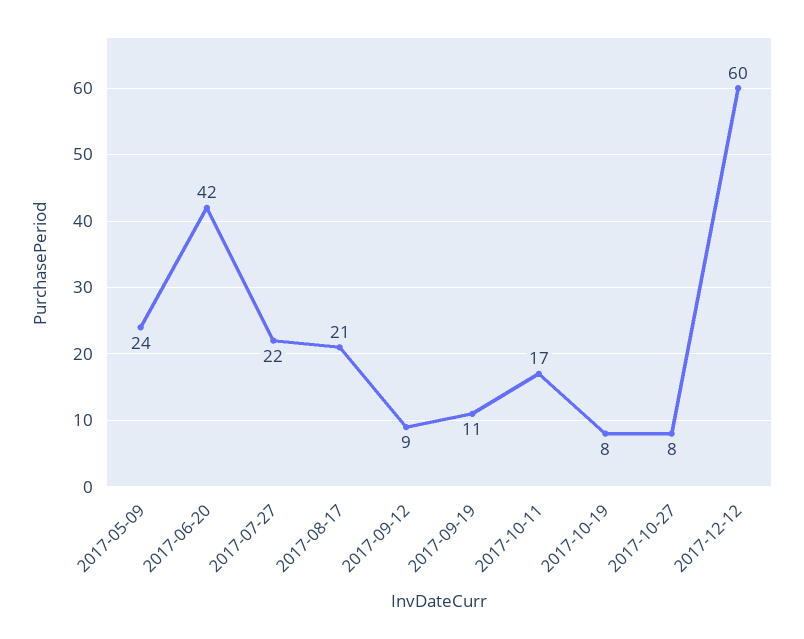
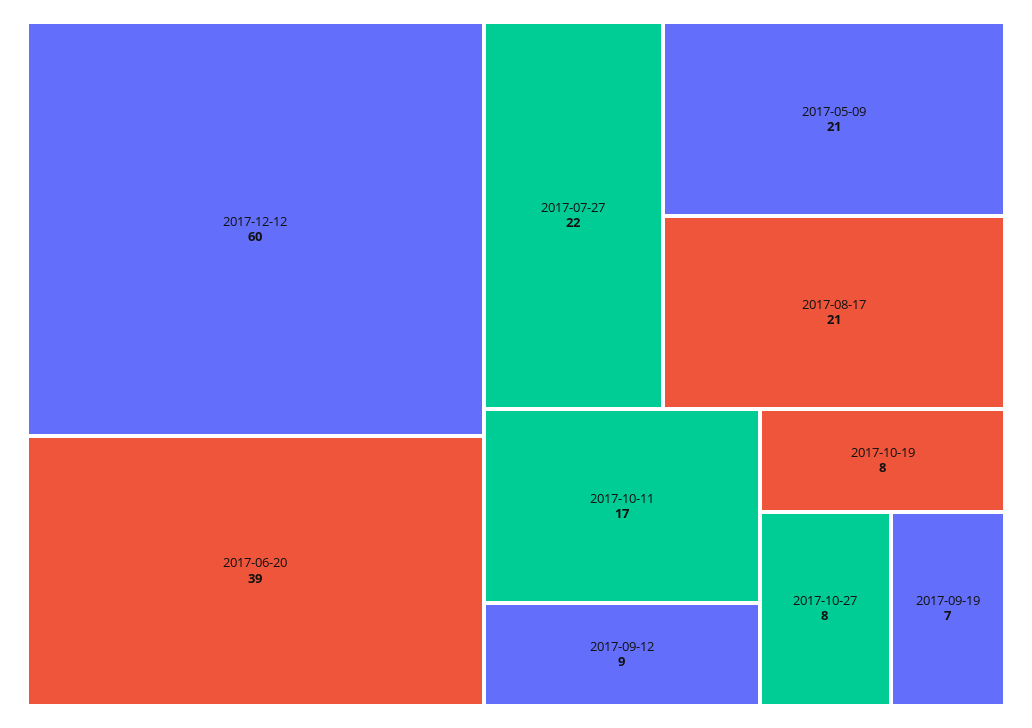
  {
-   "2017-05-09": 24,
+   "2017-05-09": 21,
-   "2017-06-20": 42,
+   "2017-06-20": 39,
    "2017-07-27": 22,
    "2017-08-17": 21,
    "2017-09-12": 9,
-   "2017-09-19": 11,
+   "2017-09-19": 7,
    "2017-10-11": 17,
    "2017-10-19": 8,
    "2017-10-27": 8,
    "2017-12-12": 60
  }

